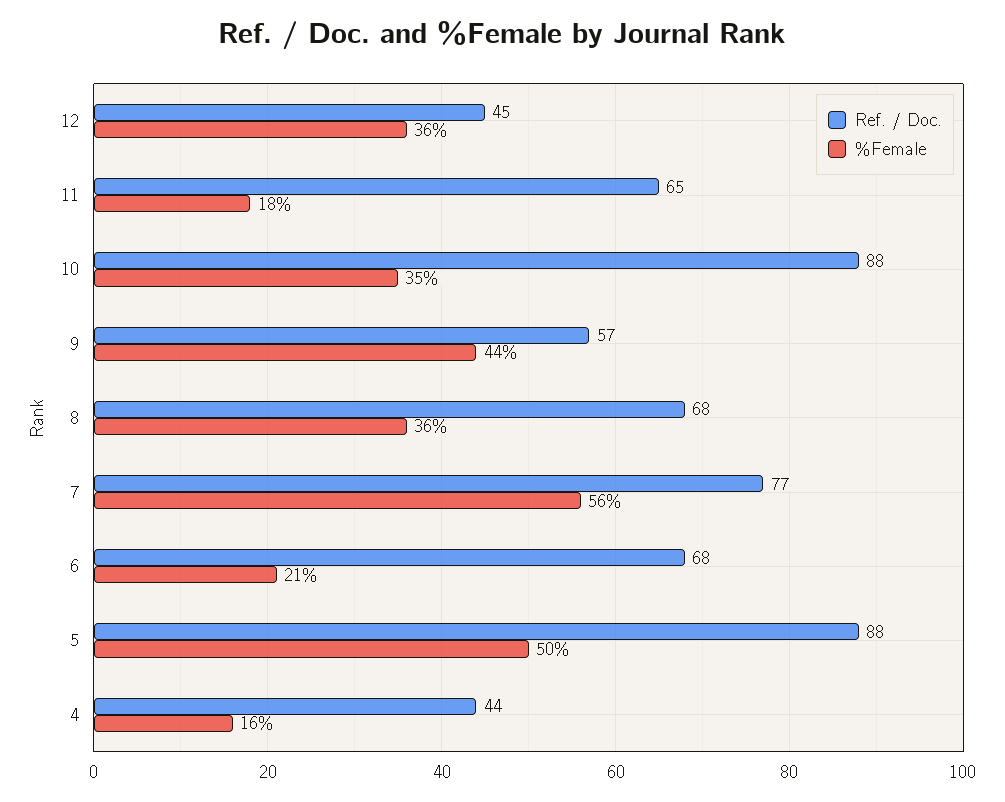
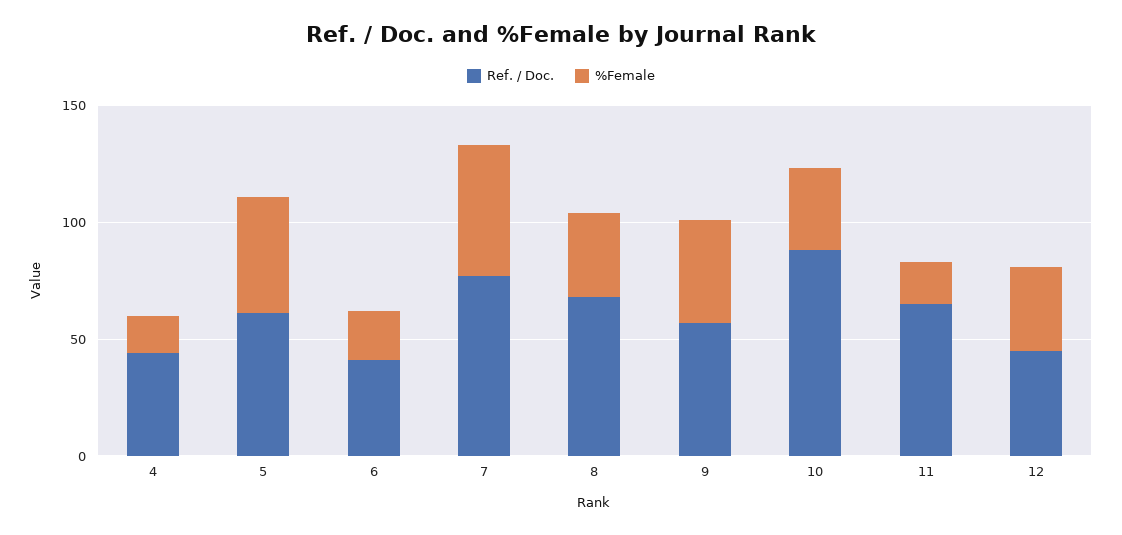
  {
    "Ref. / Doc.": {
      "12": 45,
      "11": 65,
      "10": 88,
      "9": 57,
      "8": 68,
      "7": 77,
-     "6": 68,
+     "6": 40,
-     "5": 88,
+     "5": 60,
      "4": 44
    },
    "%Female": {
      "12": 36,
      "11": 18,
      "10": 35,
      "9": 44,
      "8": 36,
      "7": 56,
      "6": 21,
      "5": 50,
      "4": 16
    }
  }

